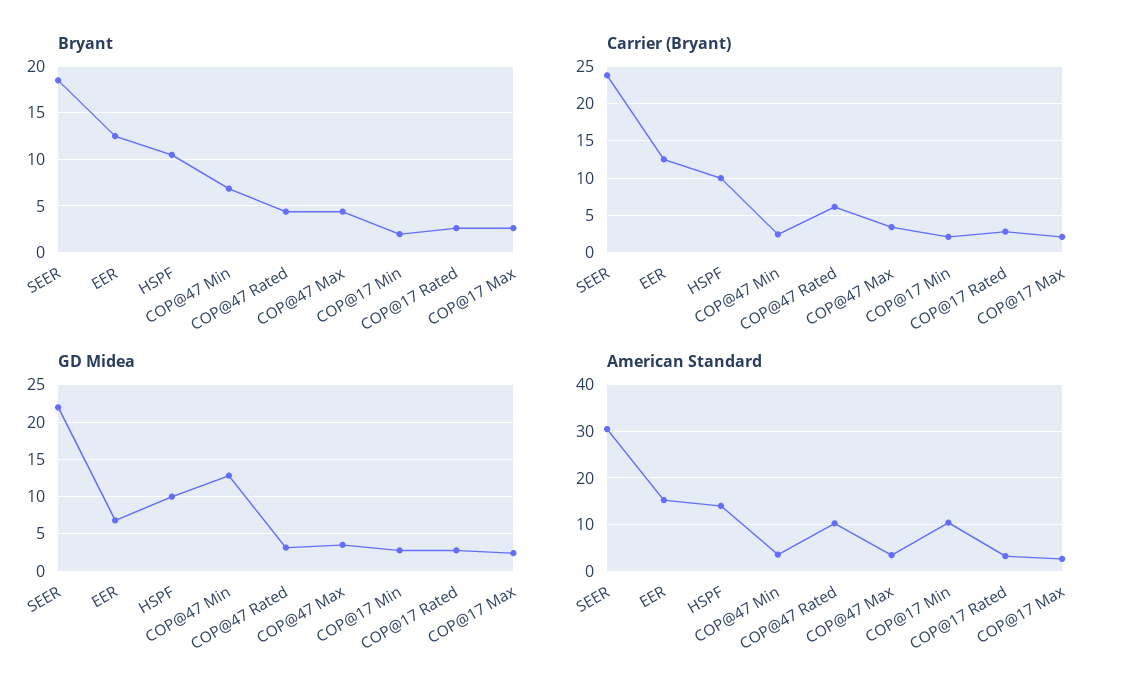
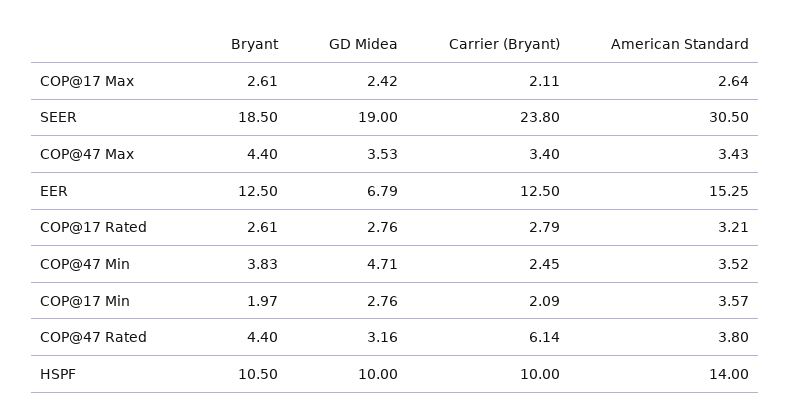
  {
    "Bryant": {
      "SEER": 18.5,
      "EER": 12.5,
      "HSPF": 10.5,
-     "COP@47 Min": 7,
+     "COP@47 Min": 3.83,
      "COP@47 Rated": 4.4,
      "COP@47 Max": 4.4,
      "COP@17 Min": 1.97,
      "COP@17 Rated": 2.61,
      "COP@17 Max": 2.61
    },
    "Carrier (Bryant)": {
      "SEER": 23.8,
      "EER": 12.5,
      "HSPF": 10,
      "COP@47 Min": 2.45,
      "COP@47 Rated": 6.14,
      "COP@47 Max": 3.4,
      "COP@17 Min": 2.09,
      "COP@17 Rated": 2.79,
      "COP@17 Max": 2.11
    },
    "GD Midea": {
-     "SEER": 22,
+     "SEER": 19,
      "EER": 6.79,
      "HSPF": 10,
-     "COP@47 Min": 13,
+     "COP@47 Min": 4.71,
      "COP@47 Rated": 3.16,
      "COP@47 Max": 3.53,
      "COP@17 Min": 2.76,
      "COP@17 Rated": 2.76,
      "COP@17 Max": 2.42
    },
    "American Standard": {
      "SEER": 30.5,
      "EER": 15.25,
      "HSPF": 14,
      "COP@47 Min": 3.52,
-     "COP@47 Rated": 10,
+     "COP@47 Rated": 3.8,
      "COP@47 Max": 3.43,
-     "COP@17 Min": 10,
+     "COP@17 Min": 3.57,
      "COP@17 Rated": 3.21,
      "COP@17 Max": 2.64
    }
  }

